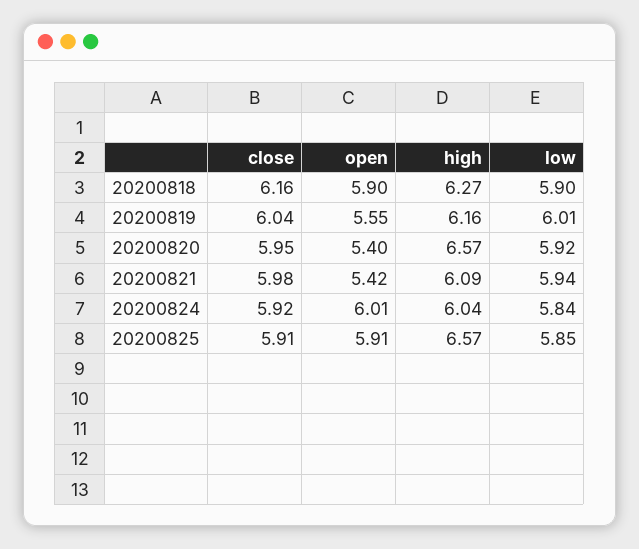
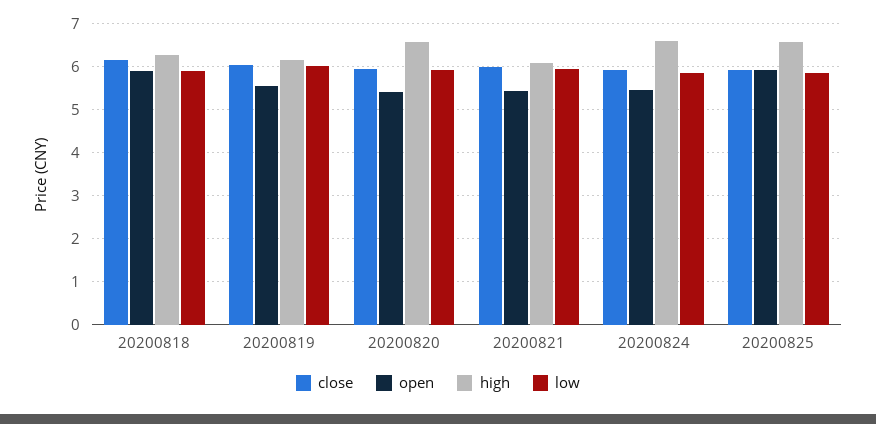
  {
    "close": {
      "20200818": 6.16,
      "20200819": 6.04,
      "20200820": 5.95,
      "20200821": 5.98,
      "20200824": 5.92,
      "20200825": 5.91
    },
    "open": {
      "20200818": 5.9,
      "20200819": 5.55,
      "20200820": 5.4,
      "20200821": 5.42,
-     "20200824": 6.01,
+     "20200824": 5.4,
      "20200825": 5.91
    },
    "high": {
      "20200818": 6.27,
      "20200819": 6.16,
      "20200820": 6.57,
      "20200821": 6.09,
-     "20200824": 6.04,
+     "20200824": 6.6,
      "20200825": 6.57
    },
    "low": {
      "20200818": 5.9,
      "20200819": 6.01,
      "20200820": 5.92,
      "20200821": 5.94,
      "20200824": 5.84,
      "20200825": 5.85
    }
  }

